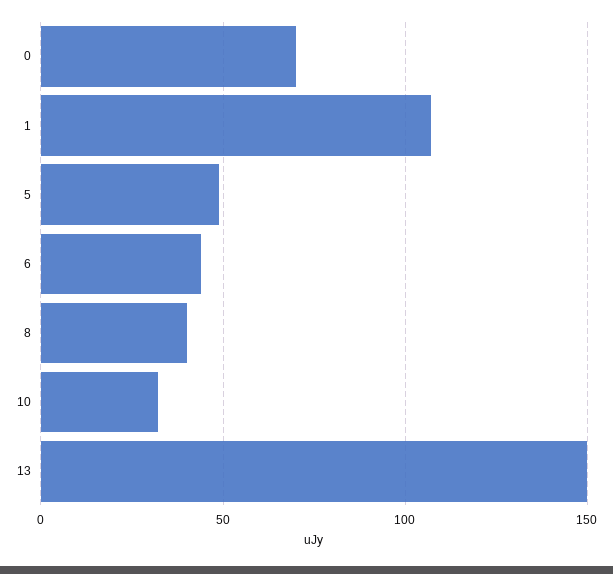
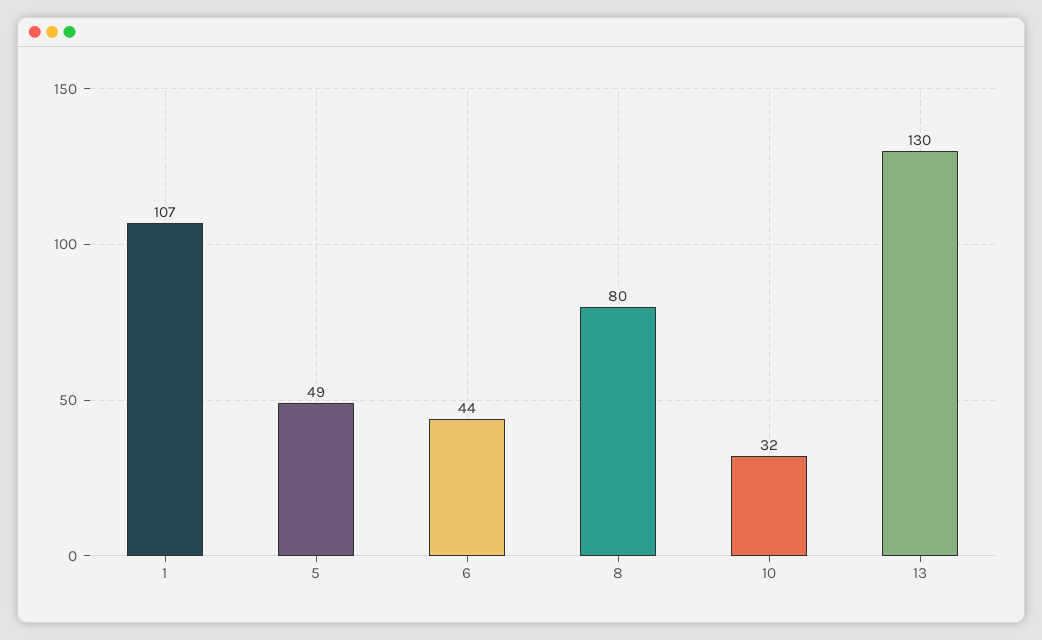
  {
-   "0": 70,
    "1": 107,
    "5": 49,
    "6": 44,
-   "8": 40,
+   "8": 80,
    "10": 32,
-   "13": 150
+   "13": 130
  }

